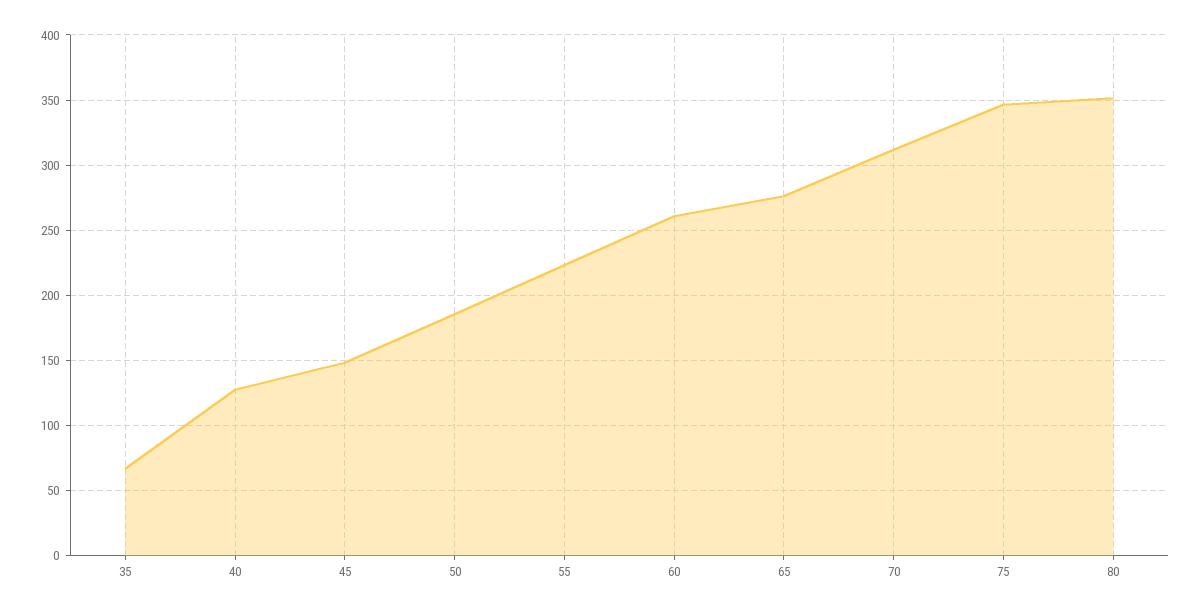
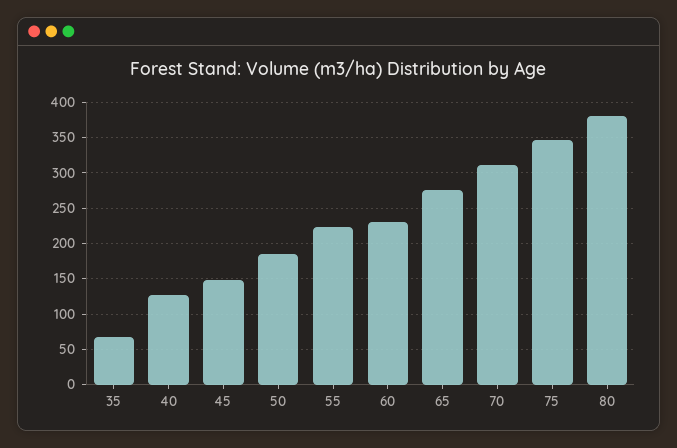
  {
    "35": 65,
    "40": 130,
    "45": 150,
    "50": 185,
    "55": 225,
-   "60": 260,
+   "60": 230,
    "65": 275,
    "70": 310,
    "75": 345,
-   "80": 350
+   "80": 380
  }

